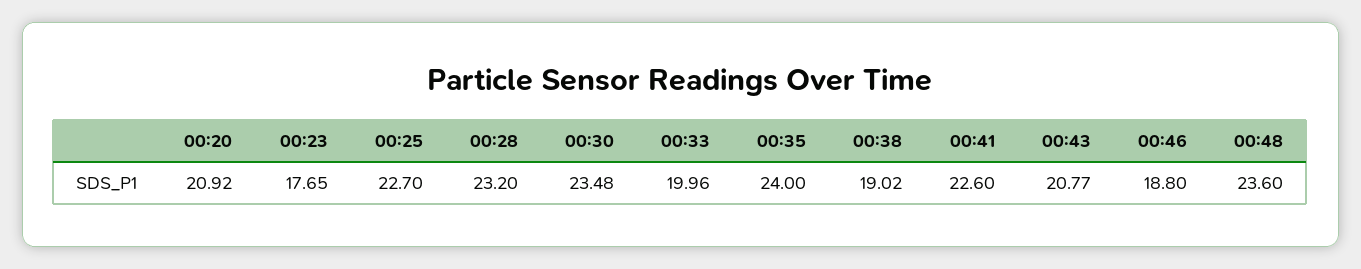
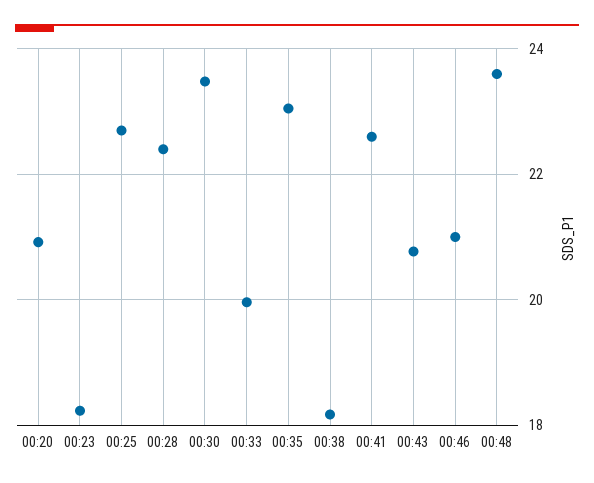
  {
    "00:20": 20.92,
-   "00:23": 17.65,
+   "00:23": 18.2,
    "00:25": 22.7,
-   "00:28": 23.2,
+   "00:28": 22.4,
    "00:30": 23.48,
    "00:33": 19.96,
-   "00:35": 24,
+   "00:35": 23,
-   "00:38": 19.02,
+   "00:38": 18.2,
    "00:41": 22.6,
    "00:43": 20.77,
-   "00:46": 18.8,
+   "00:46": 21,
    "00:48": 23.6
  }

